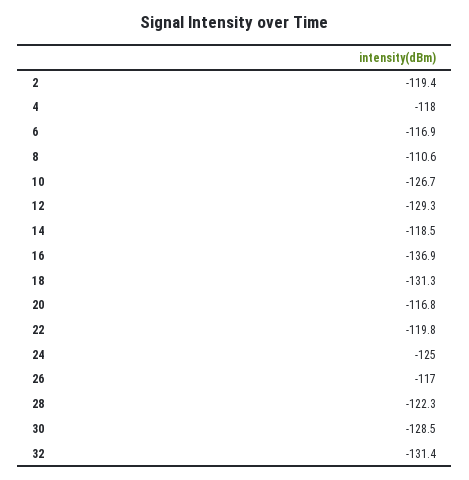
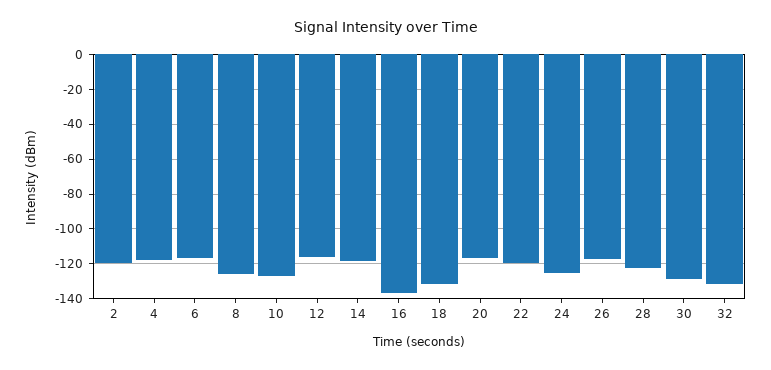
  {
    "2": -119.4,
    "4": -118,
    "6": -116.9,
-   "8": -110.6,
+   "8": -125,
    "10": -126.7,
-   "12": -129.3,
+   "12": -115,
    "14": -118.5,
    "16": -136.9,
    "18": -131.3,
    "20": -116.8,
    "22": -119.8,
    "24": -125,
    "26": -117,
    "28": -122.3,
    "30": -128.5,
    "32": -131.4
  }

